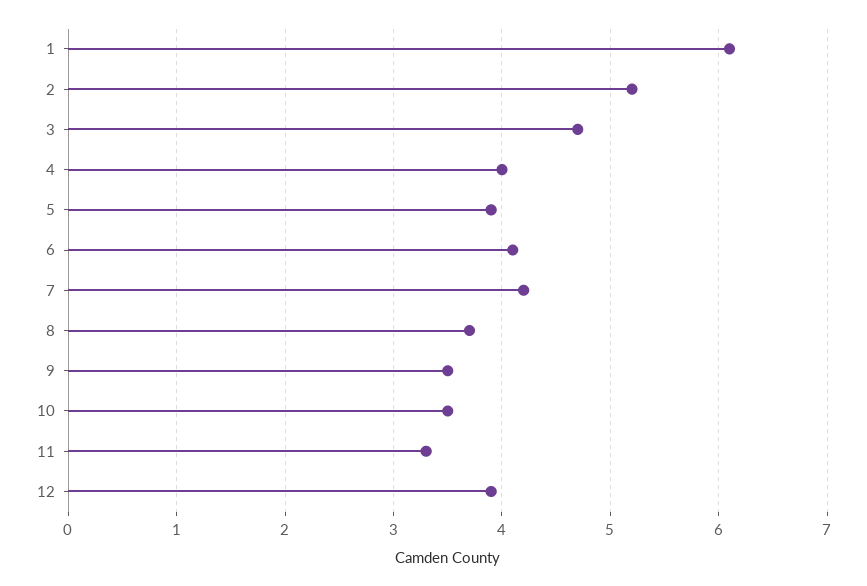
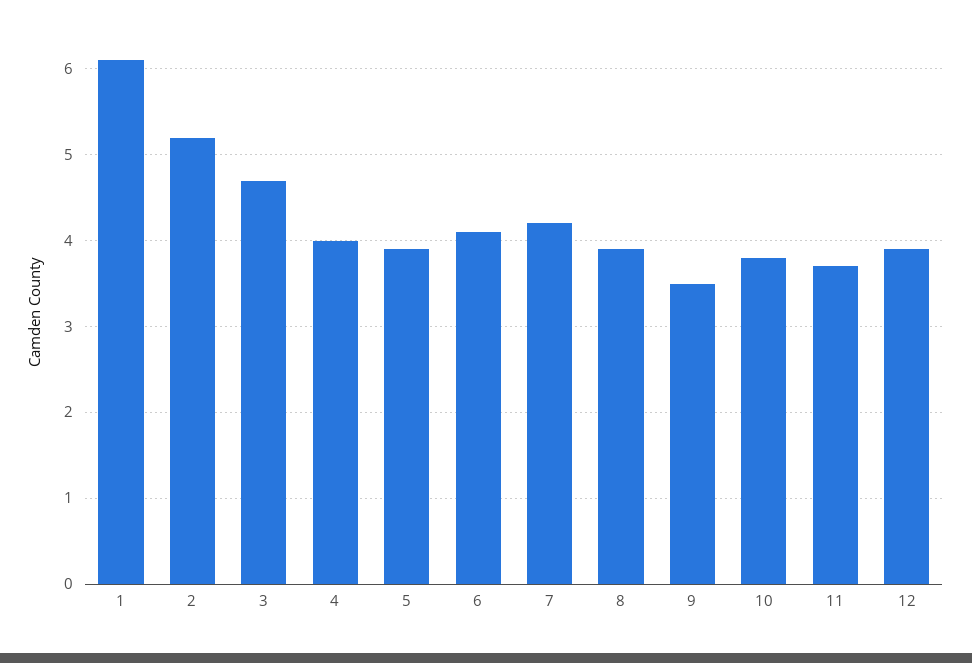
  {
    "1": 6.1,
    "2": 5.2,
    "3": 4.7,
    "4": 4,
    "5": 3.9,
    "6": 4.1,
    "7": 4.2,
-   "8": 3.7,
+   "8": 3.9,
    "9": 3.5,
-   "10": 3.5,
+   "10": 3.8,
-   "11": 3.3,
+   "11": 3.7,
    "12": 3.9
  }

